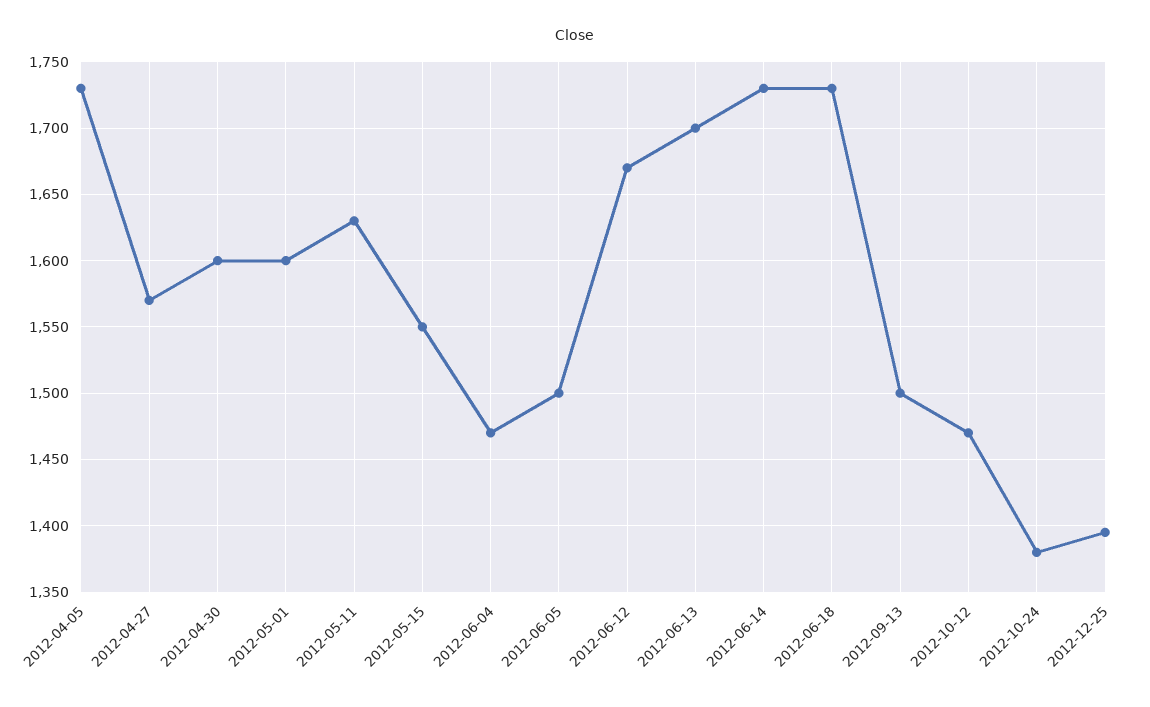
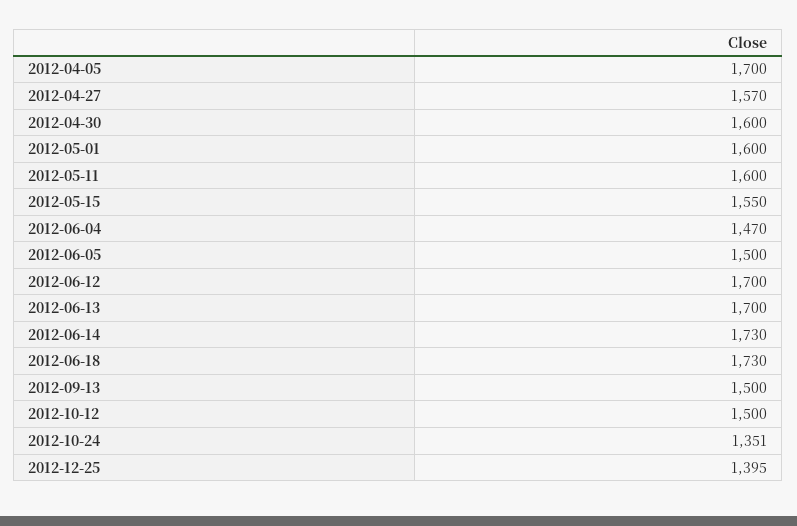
  {
-   "2012-04-05": 1730,
+   "2012-04-05": 1700,
    "2012-04-27": 1570,
    "2012-04-30": 1600,
    "2012-05-01": 1600,
-   "2012-05-11": 1630,
+   "2012-05-11": 1600,
    "2012-05-15": 1550,
    "2012-06-04": 1470,
    "2012-06-05": 1500,
-   "2012-06-12": 1670,
+   "2012-06-12": 1700,
    "2012-06-13": 1700,
    "2012-06-14": 1730,
    "2012-06-18": 1730,
    "2012-09-13": 1500,
-   "2012-10-12": 1470,
+   "2012-10-12": 1500,
-   "2012-10-24": 1380,
+   "2012-10-24": 1351,
    "2012-12-25": 1395
  }

